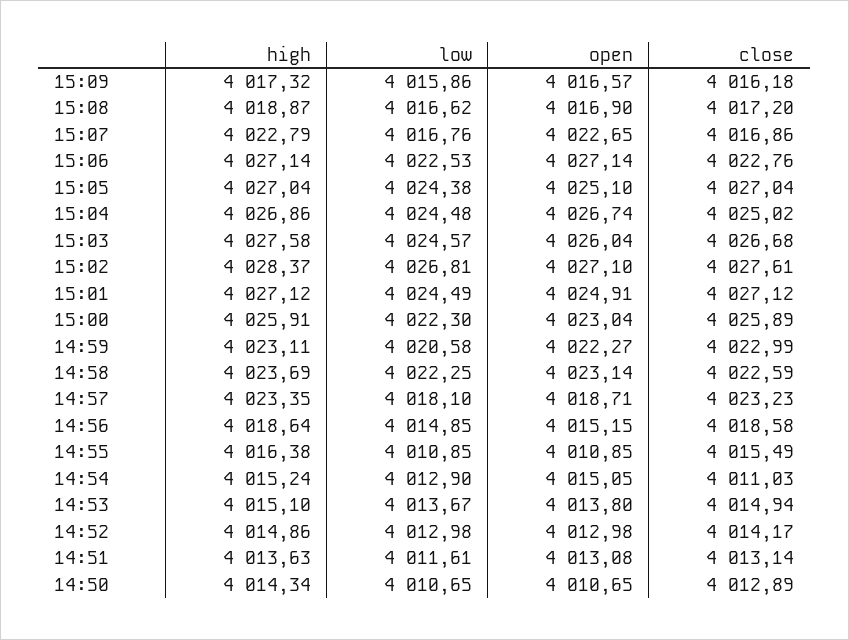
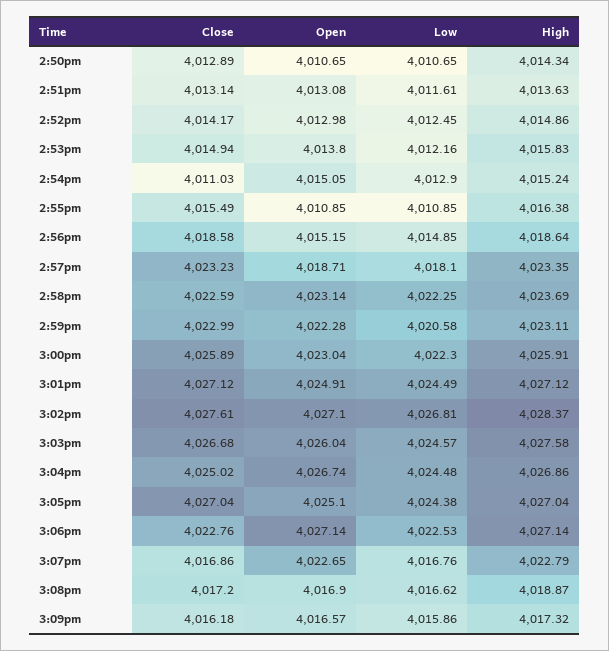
  {
    "high": {
      "15:09": 4017.32,
      "15:08": 4018.87,
      "15:07": 4022.79,
      "15:06": 4027.14,
      "15:05": 4027.04,
      "15:04": 4026.86,
      "15:03": 4027.58,
      "15:02": 4028.37,
      "15:01": 4027.12,
      "15:00": 4025.91,
      "14:59": 4023.11,
      "14:58": 4023.69,
      "14:57": 4023.35,
      "14:56": 4018.64,
      "14:55": 4016.38,
      "14:54": 4015.24,
-     "14:53": 4015.1,
+     "14:53": 4015.83,
      "14:52": 4014.86,
      "14:51": 4013.63,
      "14:50": 4014.34
    },
    "low": {
      "15:09": 4015.86,
      "15:08": 4016.62,
      "15:07": 4016.76,
      "15:06": 4022.53,
      "15:05": 4024.38,
      "15:04": 4024.48,
      "15:03": 4024.57,
      "15:02": 4026.81,
      "15:01": 4024.49,
      "15:00": 4022.3,
      "14:59": 4020.58,
      "14:58": 4022.25,
      "14:57": 4018.1,
      "14:56": 4014.85,
      "14:55": 4010.85,
      "14:54": 4012.9,
-     "14:53": 4013.67,
+     "14:53": 4012.16,
-     "14:52": 4012.98,
+     "14:52": 4012.45,
      "14:51": 4011.61,
      "14:50": 4010.65
    },
    "open": {
      "15:09": 4016.57,
      "15:08": 4016.9,
      "15:07": 4022.65,
      "15:06": 4027.14,
      "15:05": 4025.1,
      "15:04": 4026.74,
      "15:03": 4026.04,
      "15:02": 4027.1,
      "15:01": 4024.91,
      "15:00": 4023.04,
-     "14:59": 4022.27,
+     "14:59": 4022.28,
      "14:58": 4023.14,
      "14:57": 4018.71,
      "14:56": 4015.15,
      "14:55": 4010.85,
      "14:54": 4015.05,
      "14:53": 4013.8,
      "14:52": 4012.98,
      "14:51": 4013.08,
      "14:50": 4010.65
    },
    "close": {
      "15:09": 4016.18,
      "15:08": 4017.2,
      "15:07": 4016.86,
      "15:06": 4022.76,
      "15:05": 4027.04,
      "15:04": 4025.02,
      "15:03": 4026.68,
      "15:02": 4027.61,
      "15:01": 4027.12,
      "15:00": 4025.89,
      "14:59": 4022.99,
      "14:58": 4022.59,
      "14:57": 4023.23,
      "14:56": 4018.58,
      "14:55": 4015.49,
      "14:54": 4011.03,
      "14:53": 4014.94,
      "14:52": 4014.17,
      "14:51": 4013.14,
      "14:50": 4012.89
    }
  }

